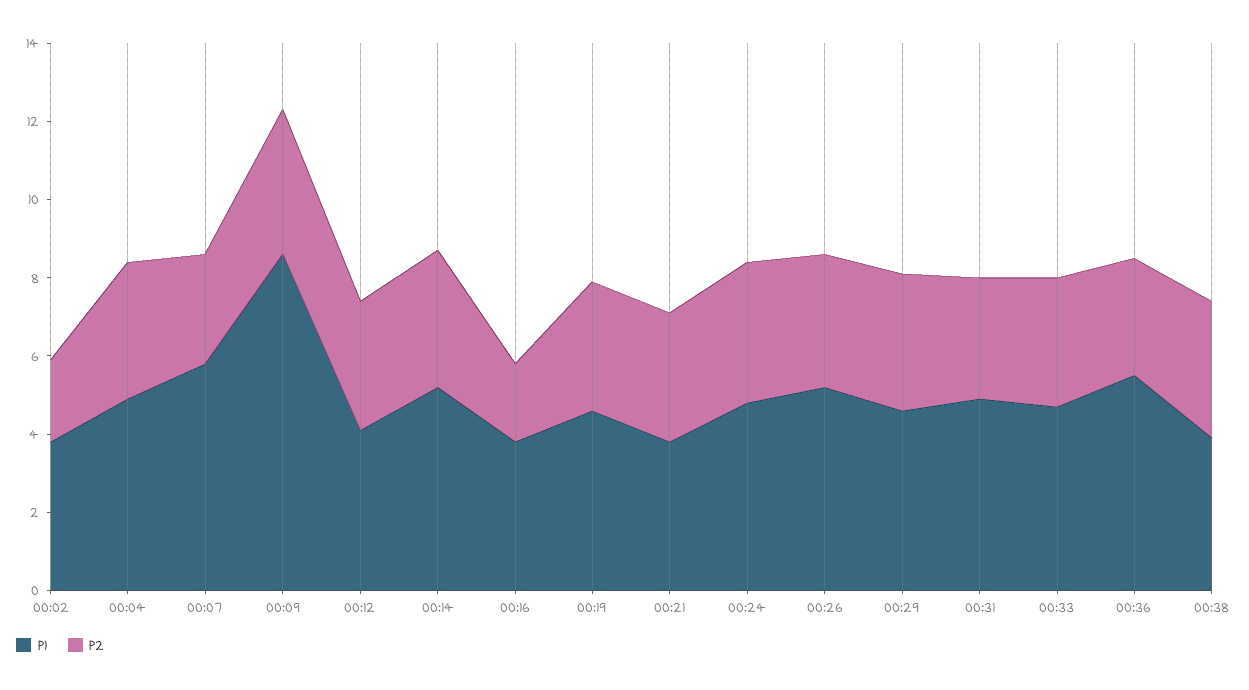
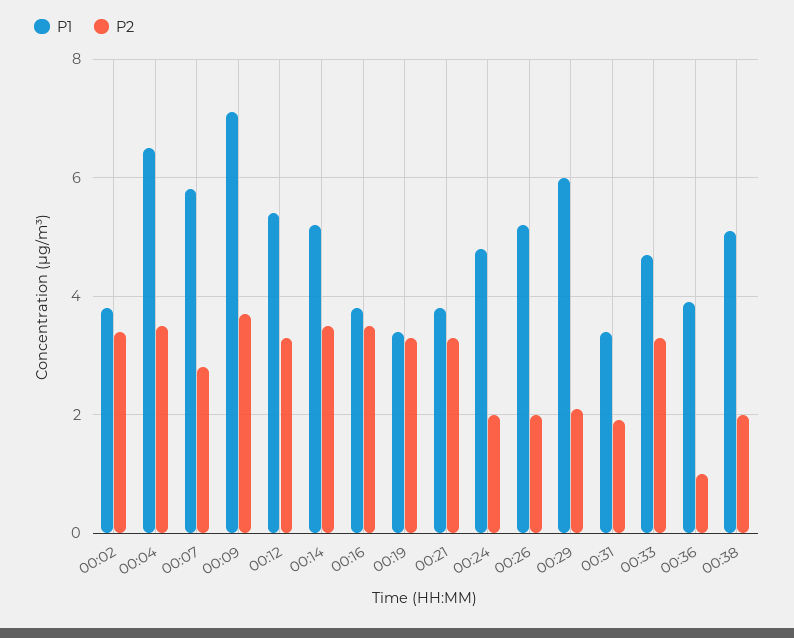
  {
    "P1": {
      "00:02": 4,
-     "00:04": 5,
+     "00:04": 6.5,
      "00:07": 6,
-     "00:09": 8.5,
+     "00:09": 7,
-     "00:12": 4,
+     "00:12": 5.5,
      "00:14": 5,
      "00:16": 4,
-     "00:19": 4.5,
+     "00:19": 3.5,
      "00:21": 4,
      "00:24": 5,
      "00:26": 5,
-     "00:29": 4.5,
+     "00:29": 6,
-     "00:31": 5,
+     "00:31": 3.5,
      "00:33": 4.5,
-     "00:36": 5.5,
+     "00:36": 4,
-     "00:38": 4
+     "00:38": 5
    },
    "P2": {
-     "00:02": 2,
+     "00:02": 3.5,
      "00:04": 3.5,
      "00:07": 3,
      "00:09": 3.5,
      "00:12": 3.5,
      "00:14": 3.5,
-     "00:16": 2,
+     "00:16": 3.5,
      "00:19": 3.5,
      "00:21": 3.5,
-     "00:24": 3.5,
+     "00:24": 2,
-     "00:26": 3.5,
+     "00:26": 2,
-     "00:29": 3.5,
+     "00:29": 2,
-     "00:31": 3,
+     "00:31": 2,
      "00:33": 3.5,
-     "00:36": 3,
+     "00:36": 1,
-     "00:38": 3.5
+     "00:38": 2
    }
  }

